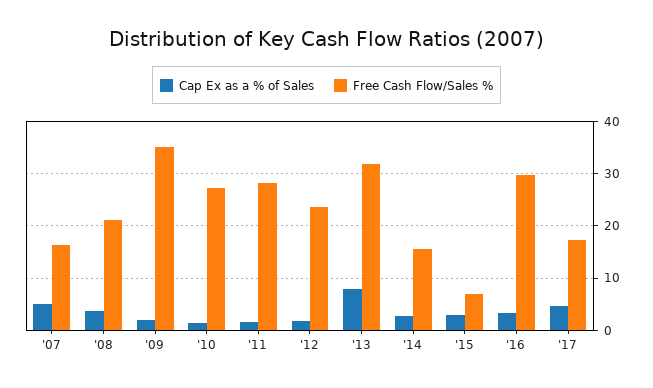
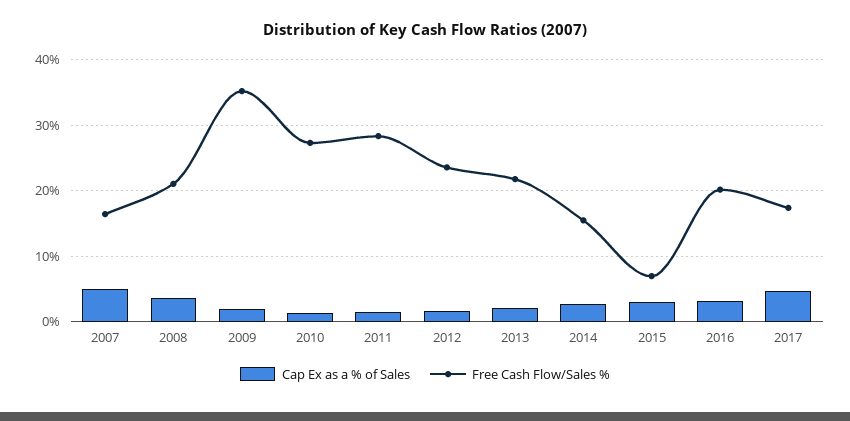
  {
    "Cap Ex as a % of Sales": {
      "'07": 5,
      "'08": 4,
      "'09": 2,
      "'10": 1,
      "'11": 1,
      "'12": 2,
-     "'13": 8,
+     "'13": 2,
      "'14": 3,
      "'15": 3,
      "'16": 3,
      "'17": 5
    },
    "Free Cash Flow/Sales %": {
      "'07": 16,
      "'08": 21,
      "'09": 35,
      "'10": 27,
      "'11": 28,
      "'12": 24,
-     "'13": 32,
+     "'13": 22,
      "'14": 15,
      "'15": 7,
-     "'16": 30,
+     "'16": 20,
      "'17": 17
    }
  }

